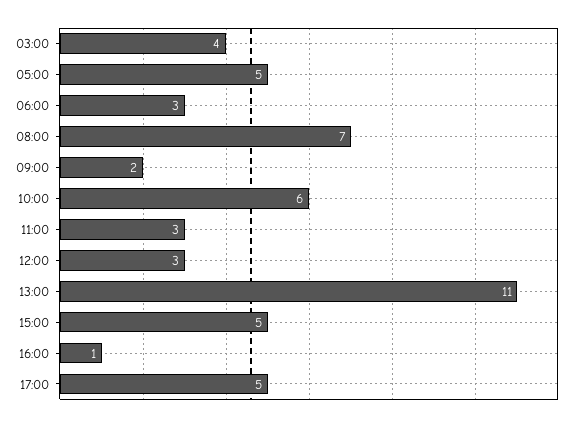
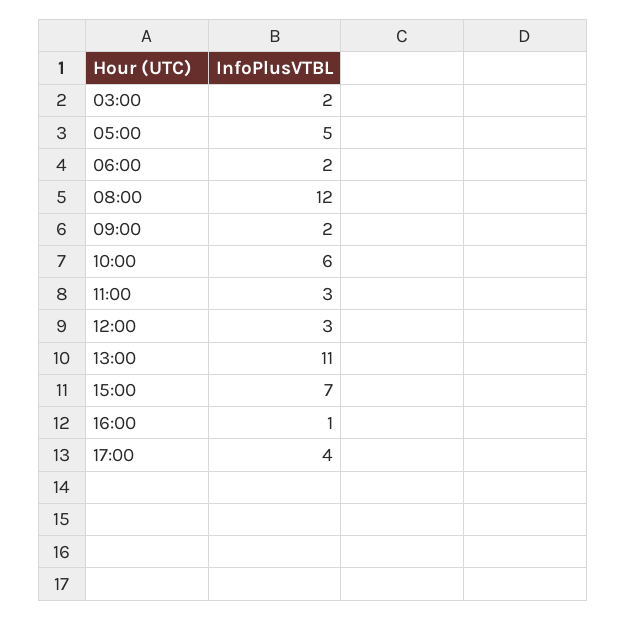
  {
-   "03:00": 4,
+   "03:00": 2,
    "05:00": 5,
-   "06:00": 3,
+   "06:00": 2,
-   "08:00": 7,
+   "08:00": 12,
    "09:00": 2,
    "10:00": 6,
    "11:00": 3,
    "12:00": 3,
    "13:00": 11,
-   "15:00": 5,
+   "15:00": 7,
    "16:00": 1,
-   "17:00": 5
+   "17:00": 4
  }

